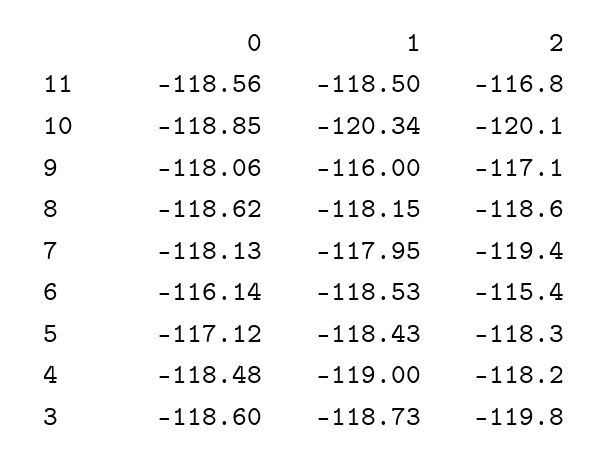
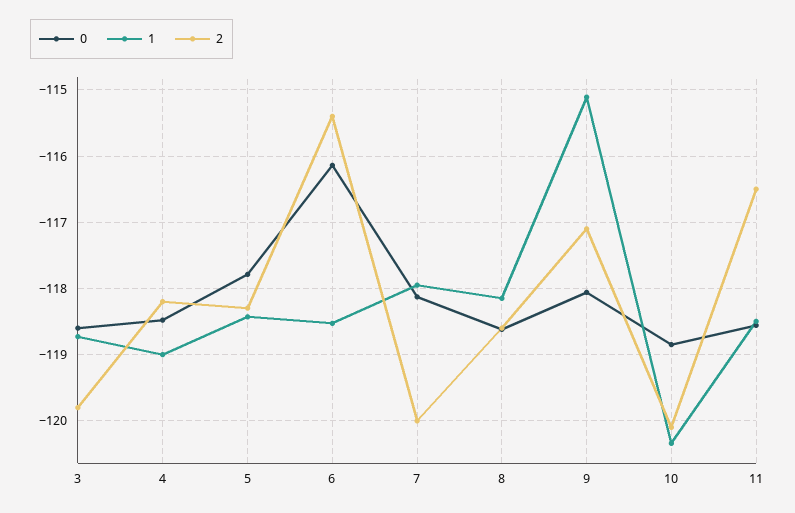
  {
    "0": {
      "11": -118.56,
      "10": -118.85,
      "9": -118.06,
      "8": -118.62,
      "7": -118.13,
      "6": -116.14,
-     "5": -117.12,
+     "5": -117.8,
      "4": -118.48,
      "3": -118.6
    },
    "1": {
      "11": -118.5,
      "10": -120.34,
-     "9": -116,
+     "9": -115.1,
      "8": -118.15,
      "7": -117.95,
      "6": -118.53,
      "5": -118.43,
      "4": -119,
      "3": -118.73
    },
    "2": {
-     "11": -116.8,
+     "11": -116.5,
      "10": -120.1,
      "9": -117.1,
      "8": -118.6,
-     "7": -119.4,
+     "7": -120,
      "6": -115.4,
      "5": -118.3,
      "4": -118.2,
      "3": -119.8
    }
  }

